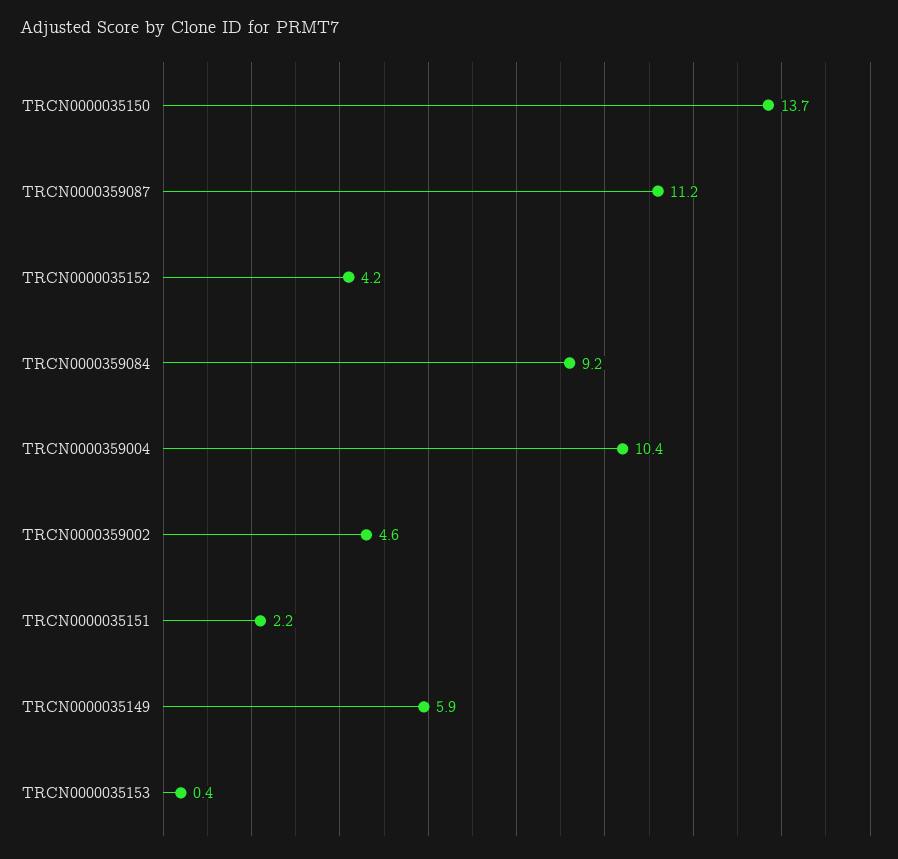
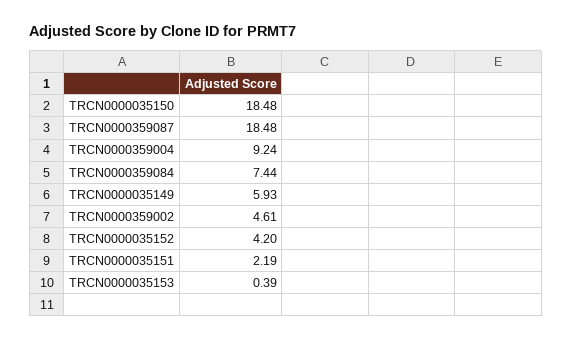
  {
-   "TRCN0000035150": 13.7,
+   "TRCN0000035150": 18.48,
-   "TRCN0000359087": 11.2,
+   "TRCN0000359087": 18.48,
    "TRCN0000035152": 4.2,
-   "TRCN0000359084": 9.2,
+   "TRCN0000359084": 7.44,
-   "TRCN0000359004": 10.4,
+   "TRCN0000359004": 9.24,
    "TRCN0000359002": 4.61,
    "TRCN0000035151": 2.19,
    "TRCN0000035149": 5.93,
    "TRCN0000035153": 0.39
  }

